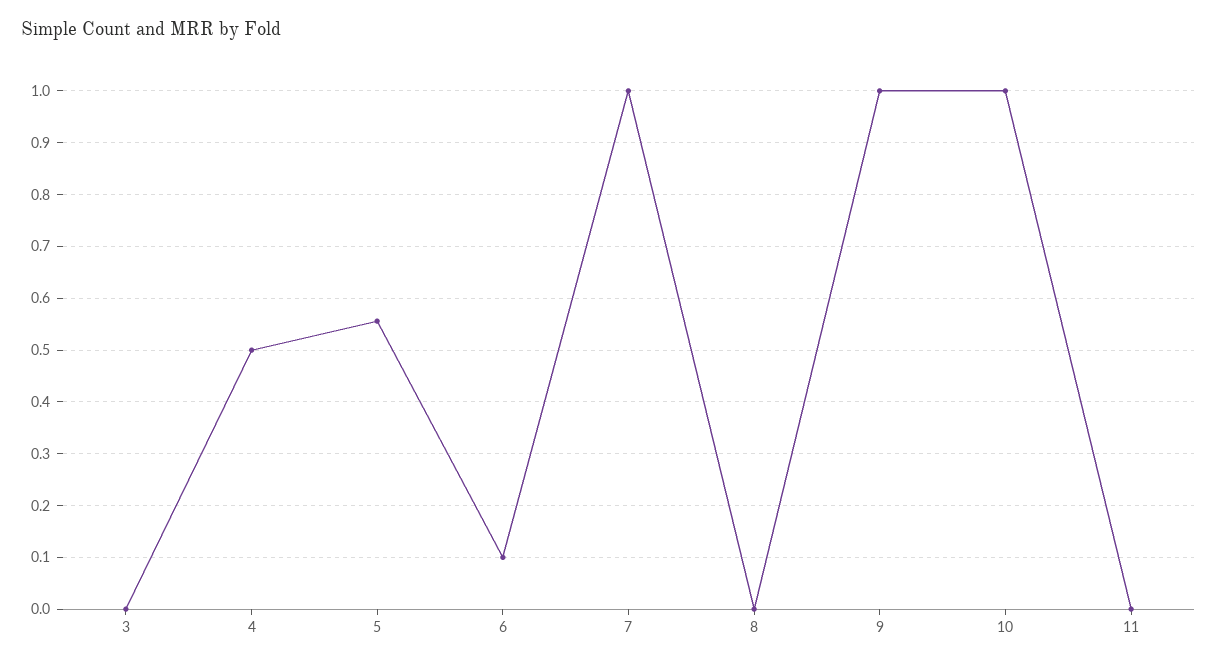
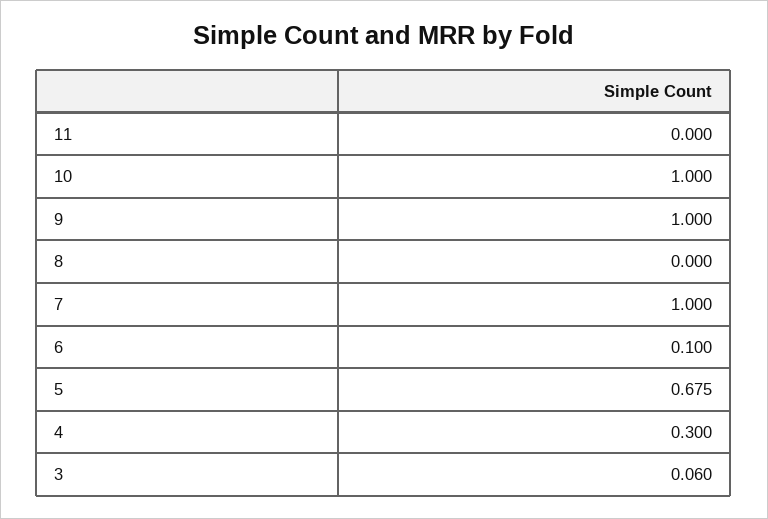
  {
-   "3": 0,
+   "3": 0.06,
-   "4": 0.5,
+   "4": 0.3,
-   "5": 0.56,
+   "5": 0.675,
    "6": 0.1,
    "7": 1,
    "8": 0,
    "9": 1,
    "10": 1,
    "11": 0
  }

